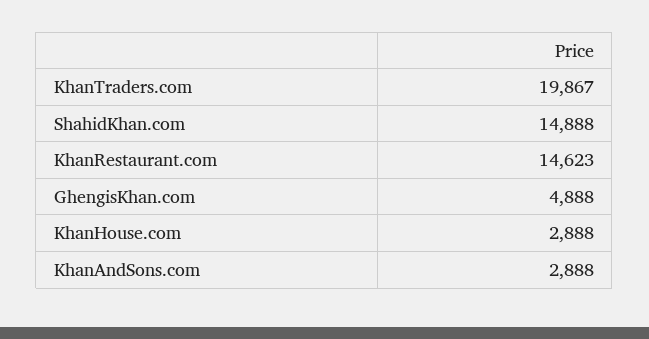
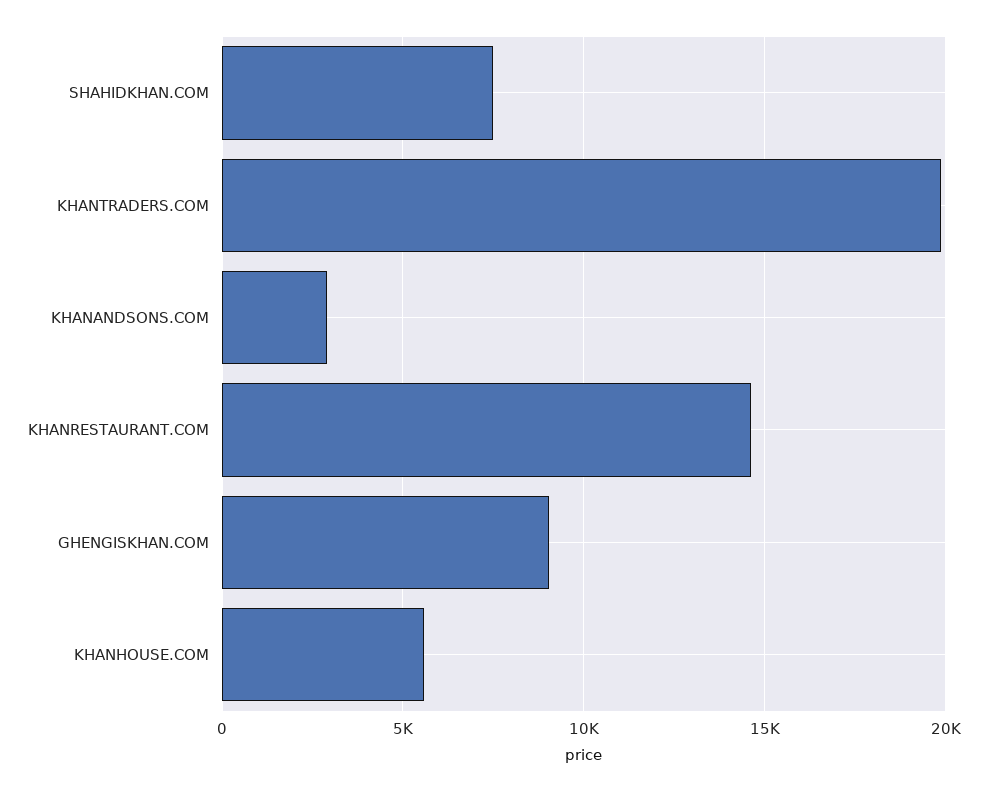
  {
    "KhanTraders.com": 19867,
-   "ShahidKhan.com": 14888,
+   "ShahidKhan.com": 7500,
    "KhanRestaurant.com": 14623,
-   "GhengisKhan.com": 4888,
+   "GhengisKhan.com": 9000,
-   "KhanHouse.com": 2888,
+   "KhanHouse.com": 5500,
    "KhanAndSons.com": 2888
  }

